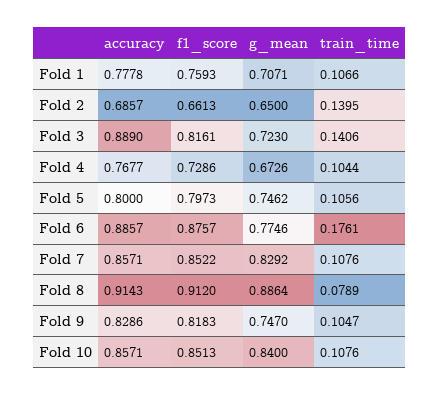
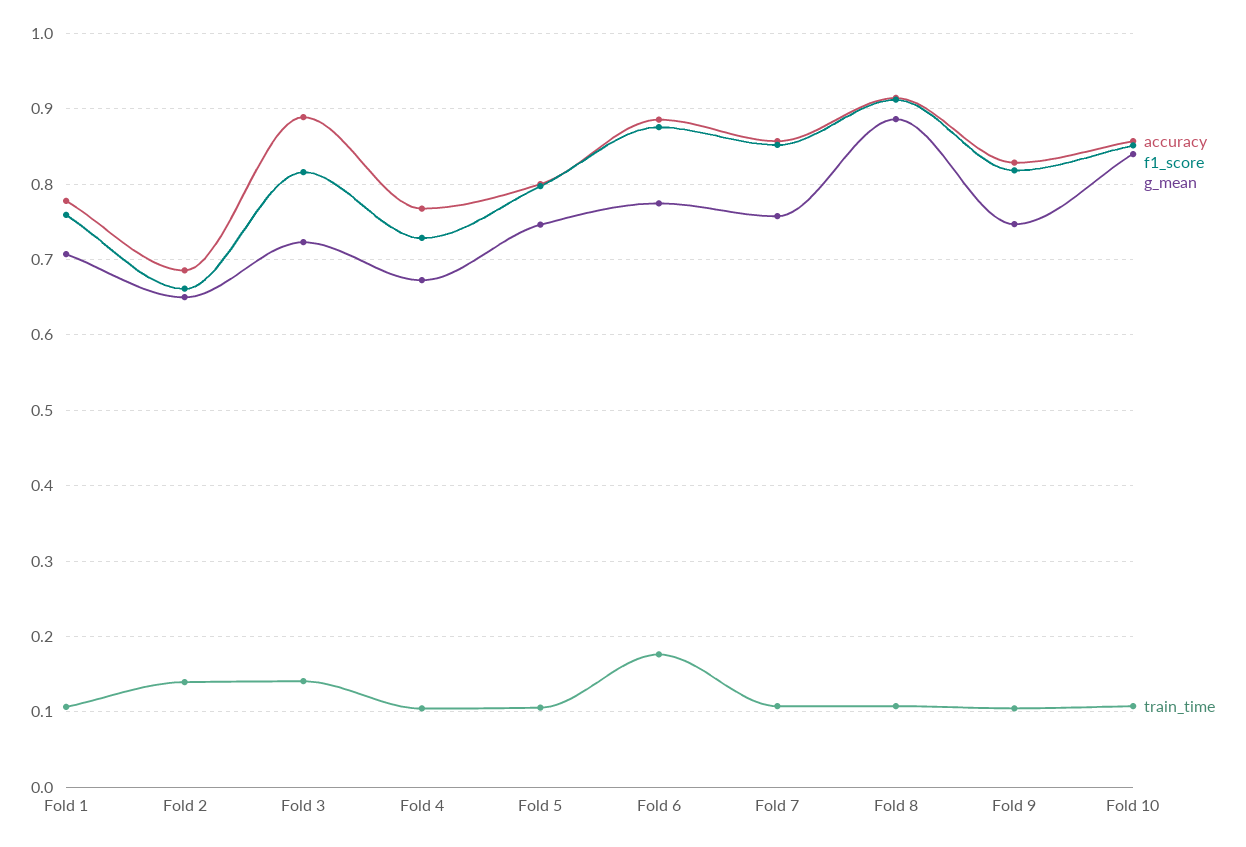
  {
    "accuracy": {
      "Fold 1": 0.7778,
      "Fold 2": 0.6857,
      "Fold 3": 0.889,
      "Fold 4": 0.7677,
      "Fold 5": 0.8,
      "Fold 6": 0.8857,
      "Fold 7": 0.8571,
      "Fold 8": 0.9143,
      "Fold 9": 0.8286,
      "Fold 10": 0.8571
    },
    "f1_score": {
      "Fold 1": 0.7593,
      "Fold 2": 0.6613,
      "Fold 3": 0.8161,
      "Fold 4": 0.7286,
      "Fold 5": 0.7973,
      "Fold 6": 0.8757,
      "Fold 7": 0.8522,
      "Fold 8": 0.912,
      "Fold 9": 0.8183,
      "Fold 10": 0.8513
    },
    "g_mean": {
      "Fold 1": 0.7071,
      "Fold 2": 0.65,
      "Fold 3": 0.723,
      "Fold 4": 0.6726,
      "Fold 5": 0.7462,
      "Fold 6": 0.7746,
-     "Fold 7": 0.8292,
+     "Fold 7": 0.76,
      "Fold 8": 0.8864,
      "Fold 9": 0.747,
      "Fold 10": 0.84
    },
    "train_time": {
      "Fold 1": 0.1066,
      "Fold 2": 0.1395,
      "Fold 3": 0.1406,
      "Fold 4": 0.1044,
      "Fold 5": 0.1056,
      "Fold 6": 0.1761,
      "Fold 7": 0.1076,
-     "Fold 8": 0.0789,
+     "Fold 8": 0.11,
      "Fold 9": 0.1047,
      "Fold 10": 0.1076
    }
  }

